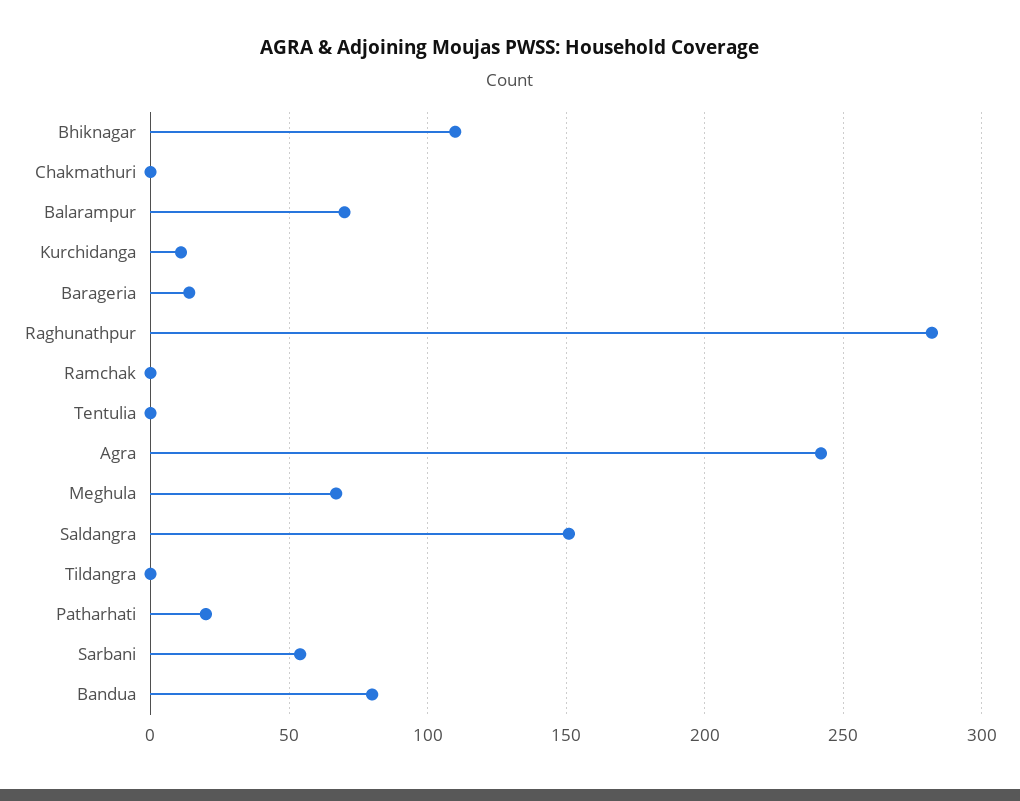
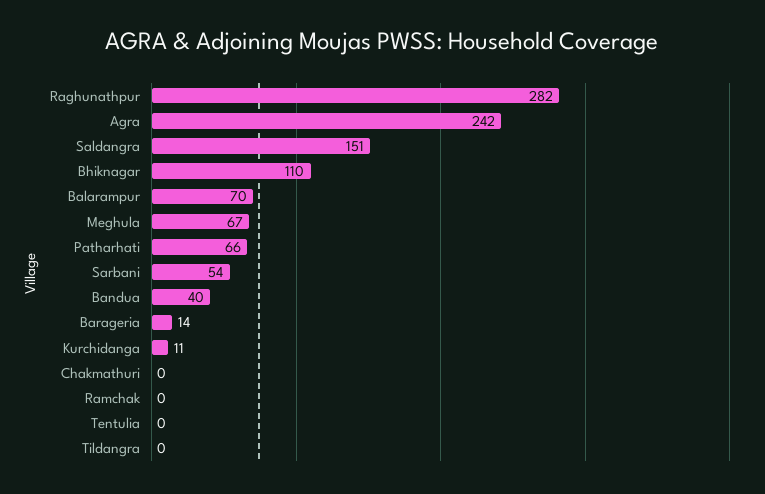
  {
    "Bhiknagar": 110,
    "Chakmathuri": 0,
    "Balarampur": 70,
    "Kurchidanga": 11,
    "Barageria": 14,
    "Raghunathpur": 282,
    "Ramchak": 0,
    "Tentulia": 0,
    "Agra": 242,
    "Meghula": 67,
    "Saldangra": 151,
    "Tildangra": 0,
-   "Patharhati": 20,
+   "Patharhati": 66,
    "Sarbani": 54,
-   "Bandua": 80
+   "Bandua": 40
  }

